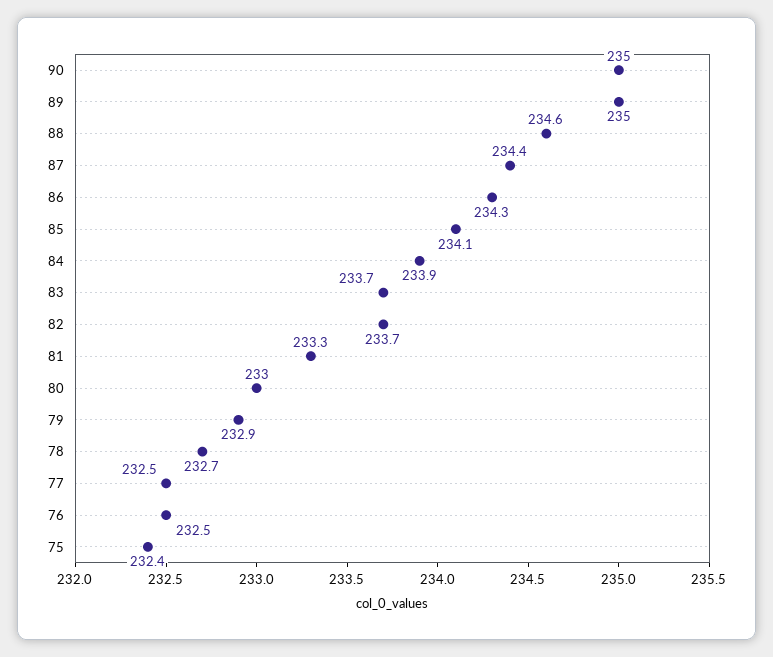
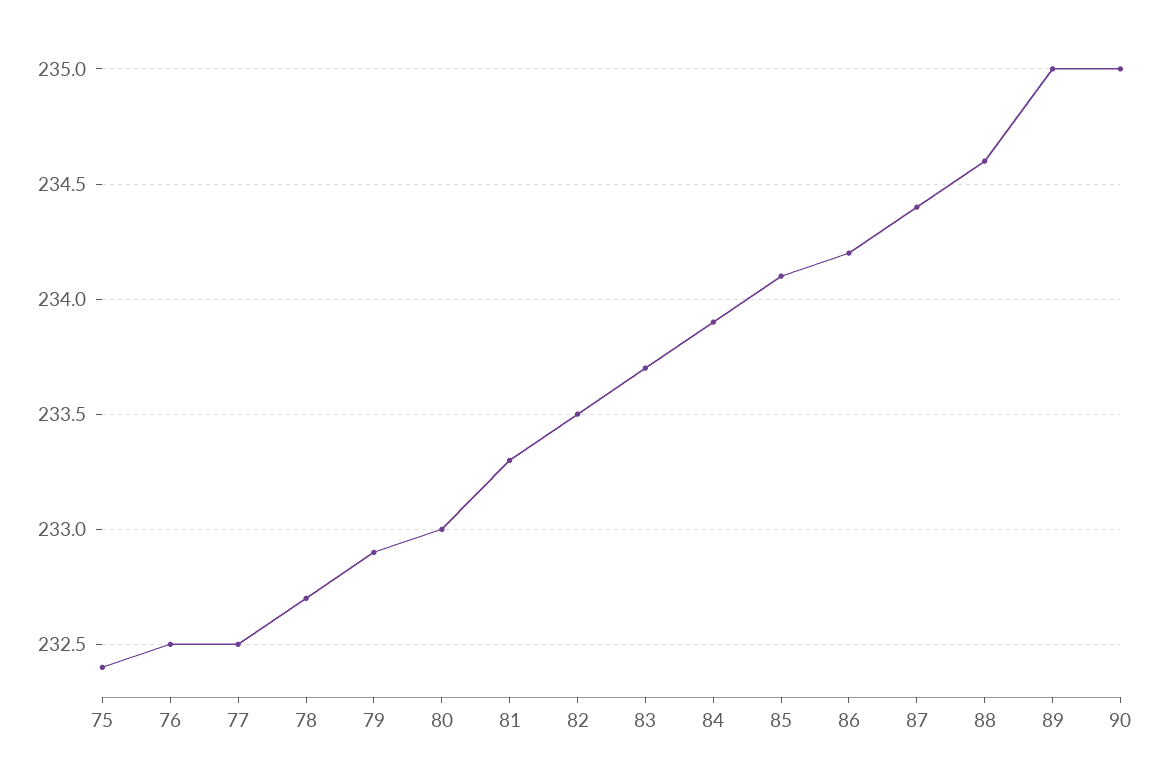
  {
    "90": 235,
    "89": 235,
    "88": 234.6,
    "87": 234.4,
-   "86": 234.3,
+   "86": 234.2,
    "85": 234.1,
    "84": 233.9,
    "83": 233.7,
-   "82": 233.7,
+   "82": 233.5,
    "81": 233.3,
    "80": 233,
    "79": 232.9,
    "78": 232.7,
    "77": 232.5,
    "76": 232.5,
    "75": 232.4
  }

